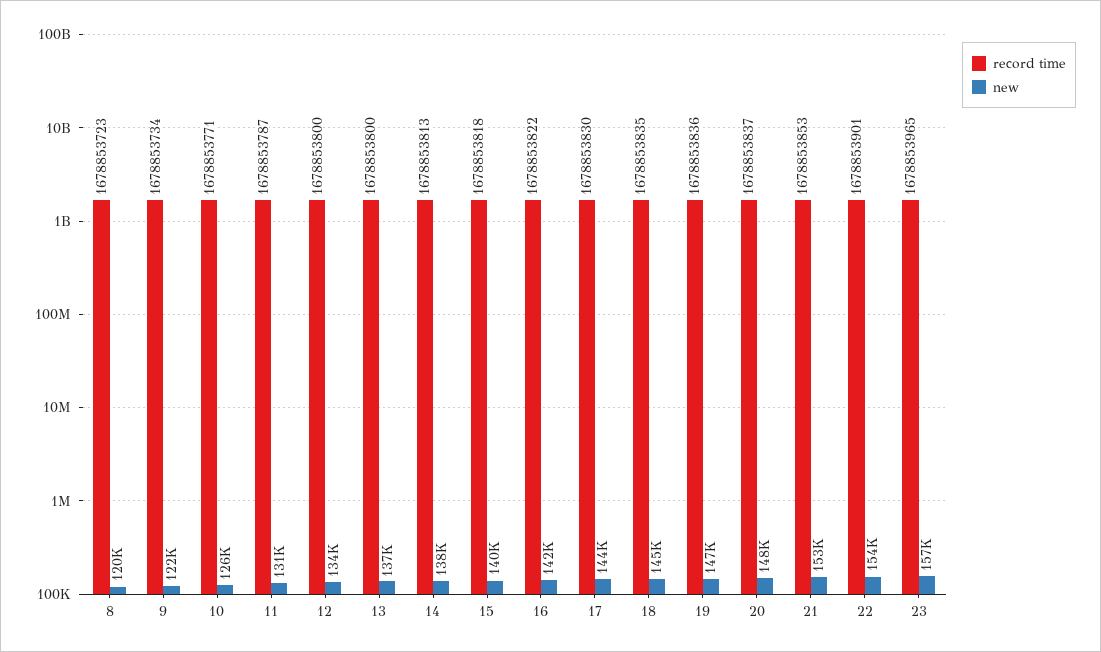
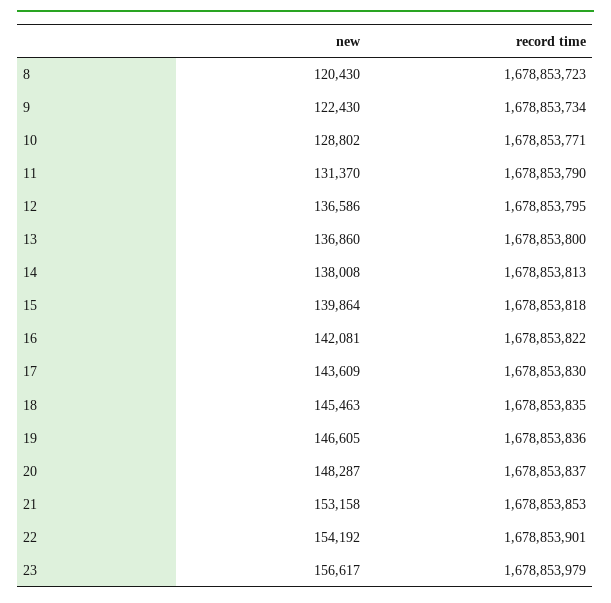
  {
    "record time": {
      "8": 1678853723,
      "9": 1678853734,
      "10": 1678853771,
-     "11": 1678853787,
+     "11": 1678853790,
-     "12": 1678853800,
+     "12": 1678853795,
      "13": 1678853800,
      "14": 1678853813,
      "15": 1678853818,
      "16": 1678853822,
      "17": 1678853830,
      "18": 1678853835,
      "19": 1678853836,
      "20": 1678853837,
      "21": 1678853853,
      "22": 1678853901,
-     "23": 1678853965
+     "23": 1678853979
    },
    "new": {
      "8": 120430,
      "9": 122430,
-     "10": 126000,
+     "10": 128802,
      "11": 131370,
-     "12": 134000,
+     "12": 136586,
      "13": 136860,
      "14": 138008,
      "15": 139864,
      "16": 142081,
      "17": 143609,
      "18": 145463,
      "19": 146605,
      "20": 148287,
      "21": 153158,
      "22": 154192,
      "23": 156617
    }
  }

